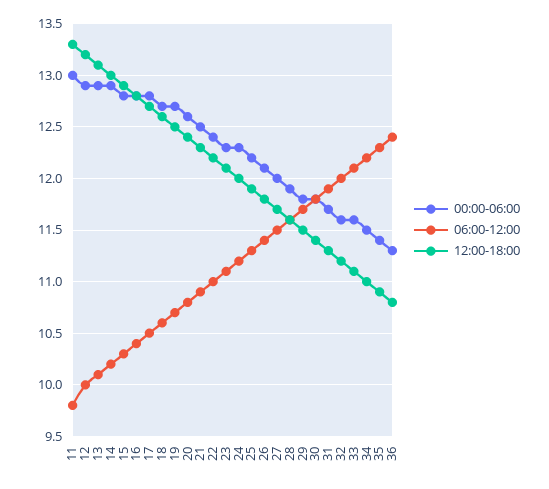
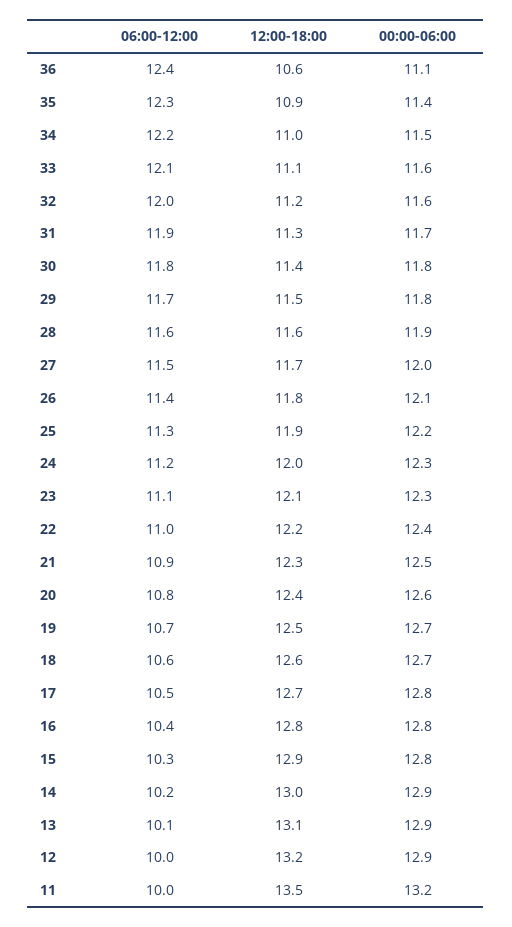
  {
    "00:00-06:00": {
-     "11": 13,
+     "11": 13.2,
      "12": 12.9,
      "13": 12.9,
      "14": 12.9,
      "15": 12.8,
      "16": 12.8,
      "17": 12.8,
      "18": 12.7,
      "19": 12.7,
      "20": 12.6,
      "21": 12.5,
      "22": 12.4,
      "23": 12.3,
      "24": 12.3,
      "25": 12.2,
      "26": 12.1,
      "27": 12,
      "28": 11.9,
      "29": 11.8,
      "30": 11.8,
      "31": 11.7,
      "32": 11.6,
      "33": 11.6,
      "34": 11.5,
      "35": 11.4,
-     "36": 11.3
+     "36": 11.1
    },
    "06:00-12:00": {
-     "11": 9.8,
+     "11": 10,
      "12": 10,
      "13": 10.1,
      "14": 10.2,
      "15": 10.3,
      "16": 10.4,
      "17": 10.5,
      "18": 10.6,
      "19": 10.7,
      "20": 10.8,
      "21": 10.9,
      "22": 11,
      "23": 11.1,
      "24": 11.2,
      "25": 11.3,
      "26": 11.4,
      "27": 11.5,
      "28": 11.6,
      "29": 11.7,
      "30": 11.8,
      "31": 11.9,
      "32": 12,
      "33": 12.1,
      "34": 12.2,
      "35": 12.3,
      "36": 12.4
    },
    "12:00-18:00": {
-     "11": 13.3,
+     "11": 13.5,
      "12": 13.2,
      "13": 13.1,
      "14": 13,
      "15": 12.9,
      "16": 12.8,
      "17": 12.7,
      "18": 12.6,
      "19": 12.5,
      "20": 12.4,
      "21": 12.3,
      "22": 12.2,
      "23": 12.1,
      "24": 12,
      "25": 11.9,
      "26": 11.8,
      "27": 11.7,
      "28": 11.6,
      "29": 11.5,
      "30": 11.4,
      "31": 11.3,
      "32": 11.2,
      "33": 11.1,
      "34": 11,
      "35": 10.9,
-     "36": 10.8
+     "36": 10.6
    }
  }

